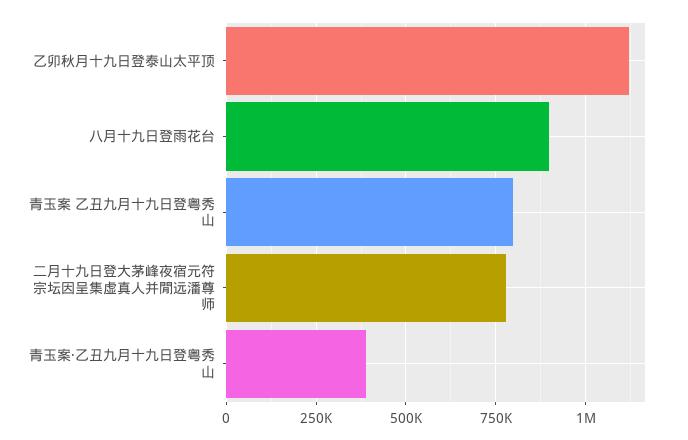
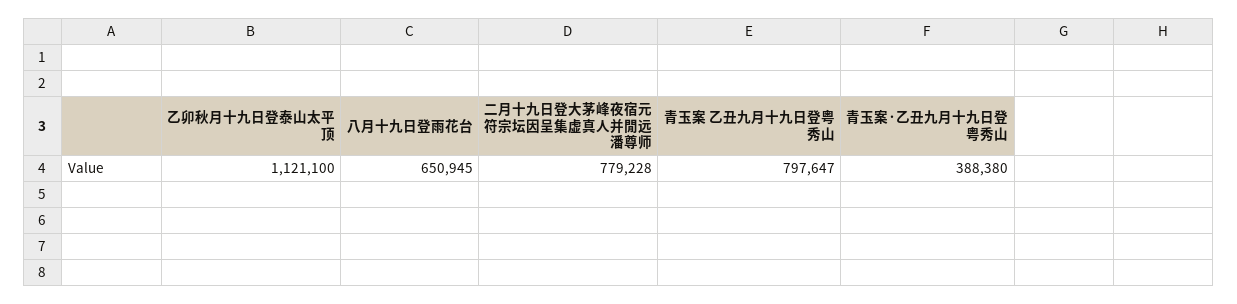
  {
    "乙卯秋月十九日登泰山太平顶": 1121100,
-   "八月十九日登雨花台": 900000,
+   "八月十九日登雨花台": 650945,
    "青玉案 乙丑九月十九日登粤秀山": 797647,
    "二月十九日登大茅峰夜宿元符宗坛因呈集虚真人并閒远潘尊师": 779228,
    "青玉案·乙丑九月十九日登粤秀山": 388380
  }

